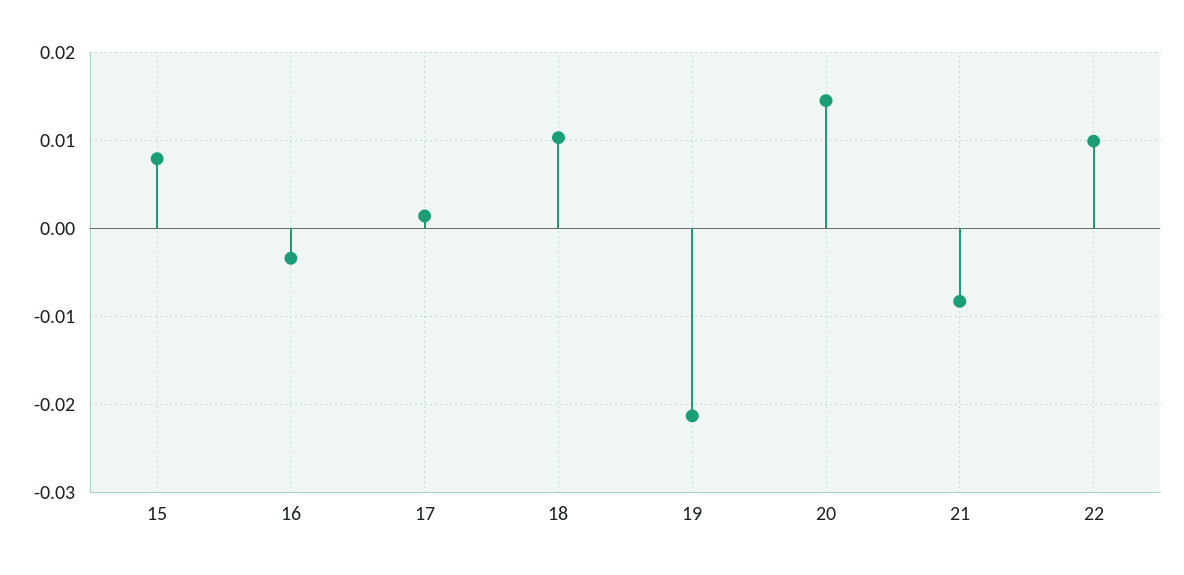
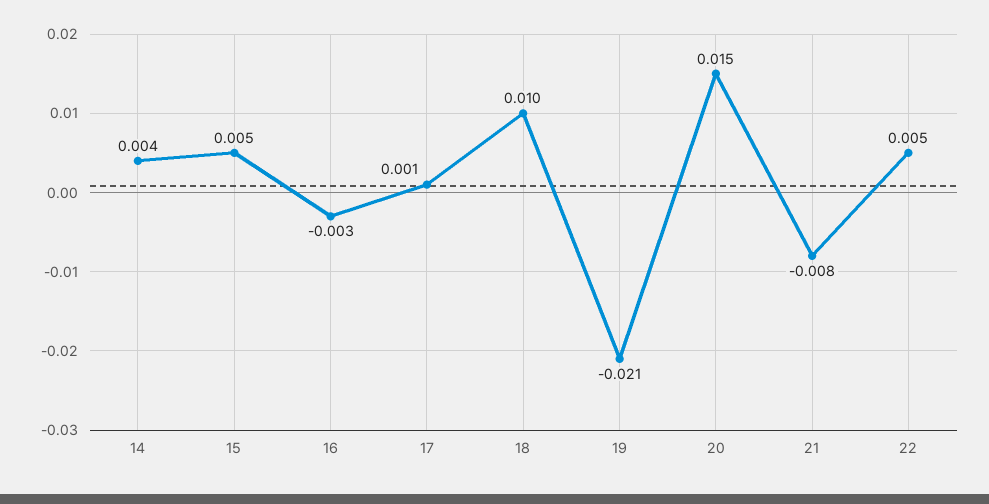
  {
-   "15": 0.008,
+   "15": 0.005,
    "16": -0.003,
    "17": 0.001,
    "18": 0.01,
    "19": -0.021,
    "20": 0.015,
    "21": -0.008,
-   "22": 0.01
+   "22": 0.005,
+   "14": 0.004
  }

